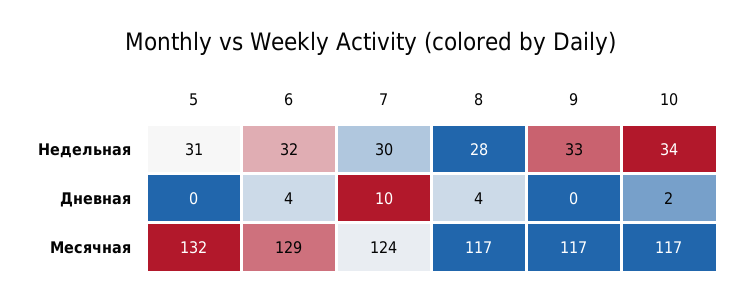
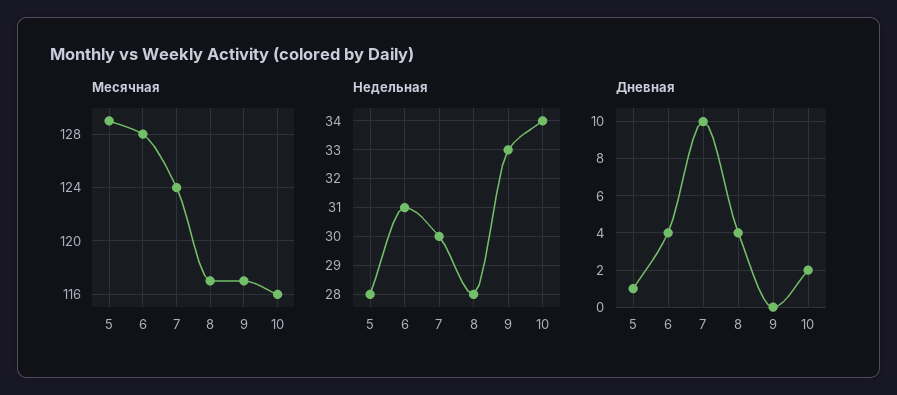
  {
    "Недельная": {
-     "5": 31,
+     "5": 28,
-     "6": 32,
+     "6": 31,
      "7": 30,
      "8": 28,
      "9": 33,
      "10": 34
    },
    "Дневная": {
-     "5": 0,
+     "5": 1,
      "6": 4,
      "7": 10,
      "8": 4,
      "9": 0,
      "10": 2
    },
    "Месячная": {
-     "5": 132,
+     "5": 129,
-     "6": 129,
+     "6": 128,
      "7": 124,
      "8": 117,
      "9": 117,
-     "10": 117
+     "10": 116
    }
  }

